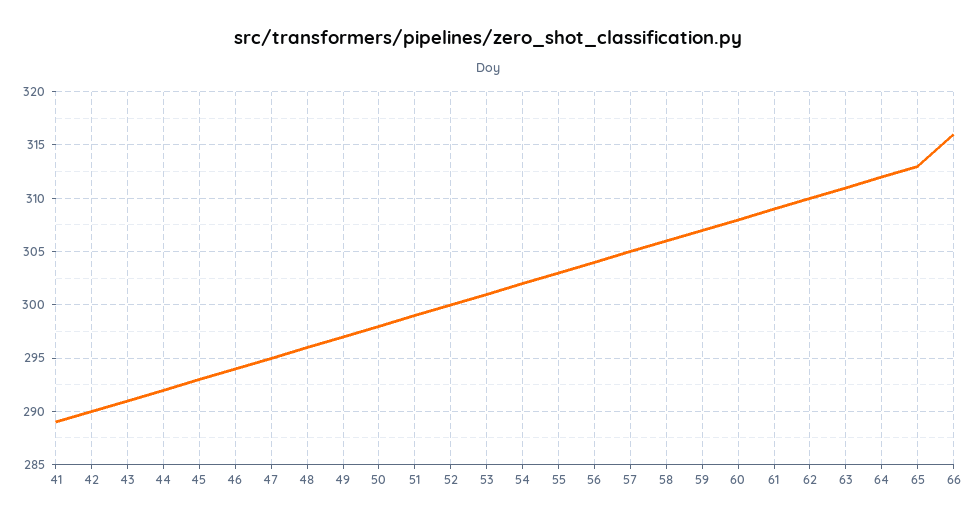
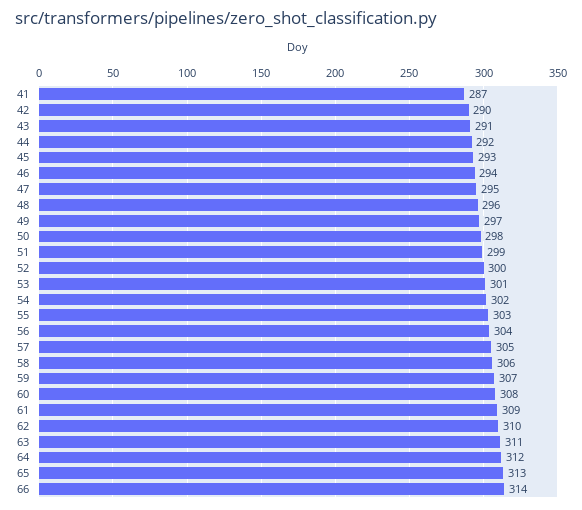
  {
-   "41": 289,
+   "41": 287,
    "42": 290,
    "43": 291,
    "44": 292,
    "45": 293,
    "46": 294,
    "47": 295,
    "48": 296,
    "49": 297,
    "50": 298,
    "51": 299,
    "52": 300,
    "53": 301,
    "54": 302,
    "55": 303,
    "56": 304,
    "57": 305,
    "58": 306,
    "59": 307,
    "60": 308,
    "61": 309,
    "62": 310,
    "63": 311,
    "64": 312,
    "65": 313,
-   "66": 316
+   "66": 314
  }

